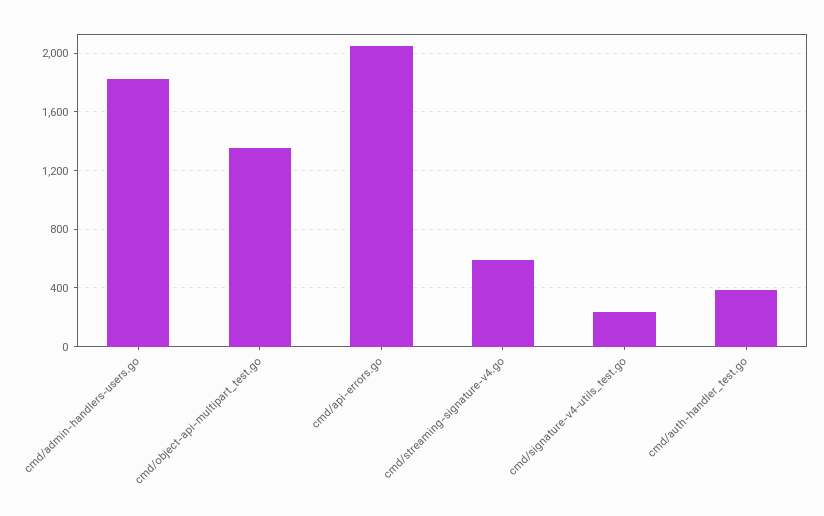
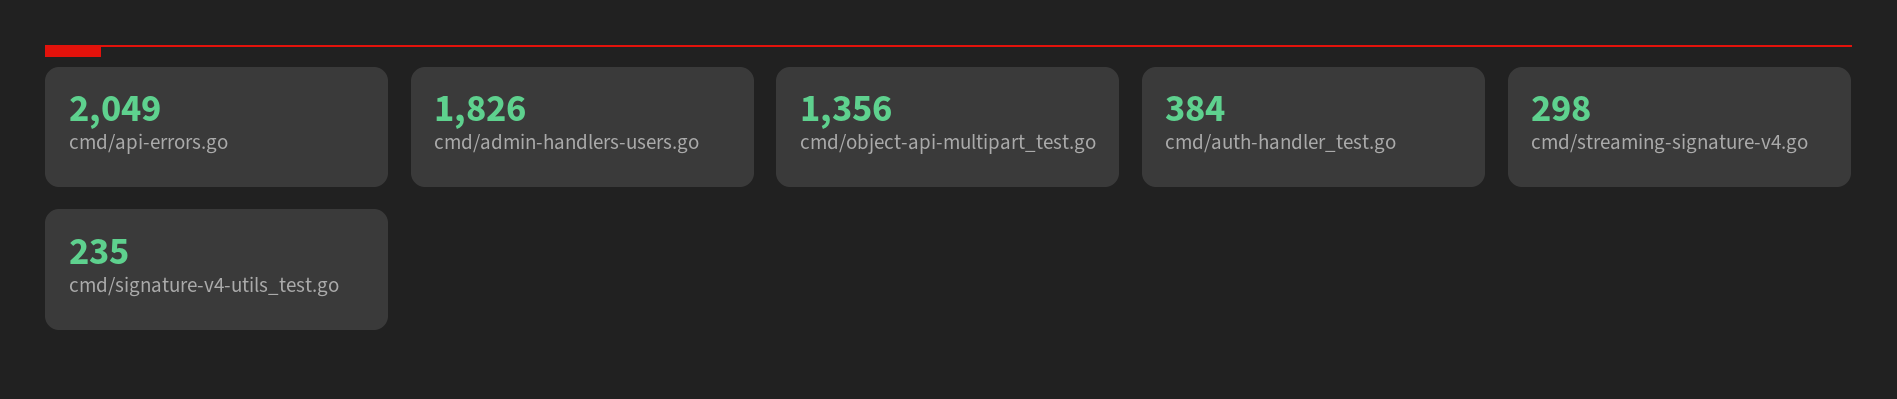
  {
    "cmd/admin-handlers-users.go": 1826,
    "cmd/object-api-multipart_test.go": 1356,
    "cmd/api-errors.go": 2049,
-   "cmd/streaming-signature-v4.go": 600,
+   "cmd/streaming-signature-v4.go": 298,
    "cmd/signature-v4-utils_test.go": 235,
    "cmd/auth-handler_test.go": 384
  }

